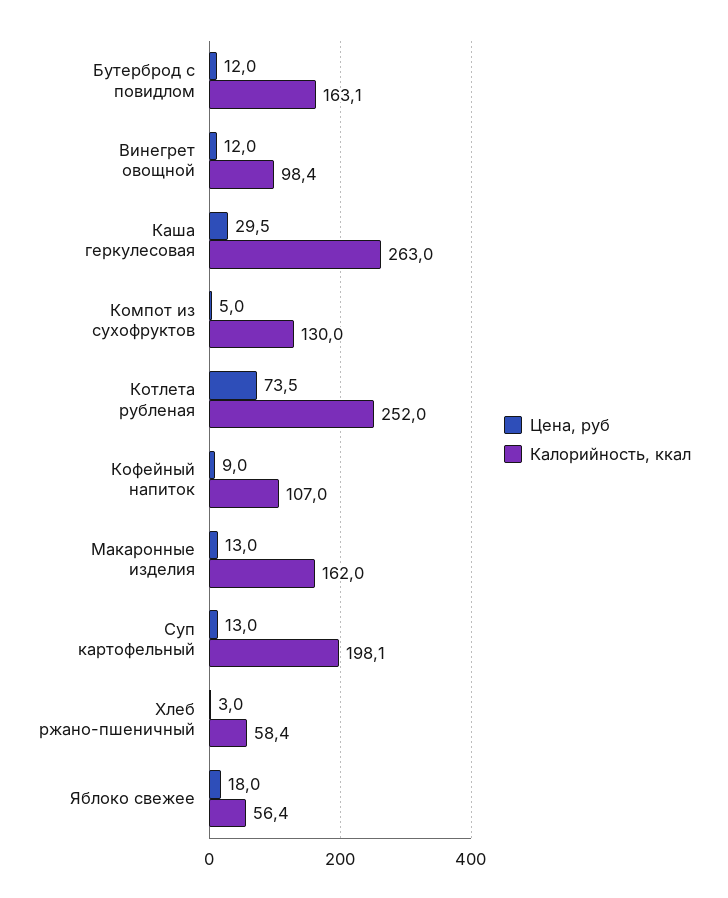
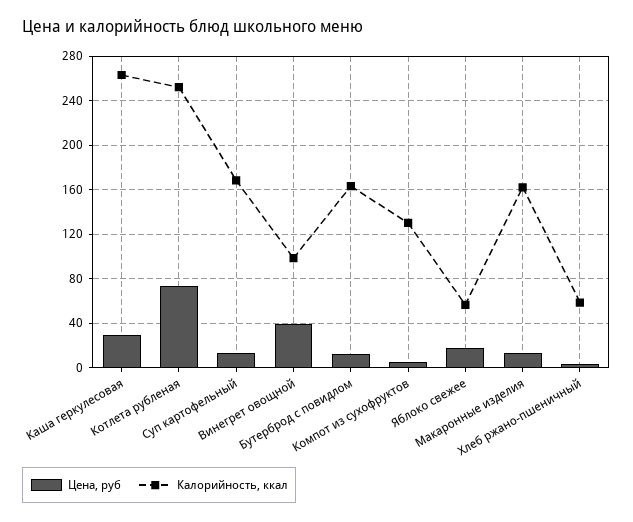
  {
    "Цена, руб": {
      "Бутерброд с повидлом": 12,
-     "Винегрет овощной": 12,
+     "Винегрет овощной": 40,
      "Каша геркулесовая": 29.5,
      "Компот из сухофруктов": 5,
      "Котлета рубленая": 73.5,
-     "Кофейный напиток": 9,
      "Макаронные изделия": 13,
      "Суп картофельный": 13,
      "Хлеб ржано-пшеничный": 3,
      "Яблоко свежее": 18
    },
    "Калорийность, ккал": {
      "Бутерброд с повидлом": 163.1,
      "Винегрет овощной": 98.4,
      "Каша геркулесовая": 263,
      "Компот из сухофруктов": 130,
      "Котлета рубленая": 252,
-     "Кофейный напиток": 107,
      "Макаронные изделия": 162,
-     "Суп картофельный": 198.1,
+     "Суп картофельный": 170,
      "Хлеб ржано-пшеничный": 58.4,
      "Яблоко свежее": 56.4
    }
  }

